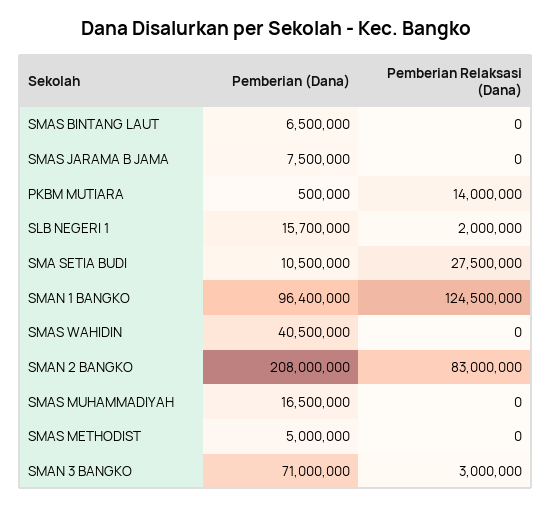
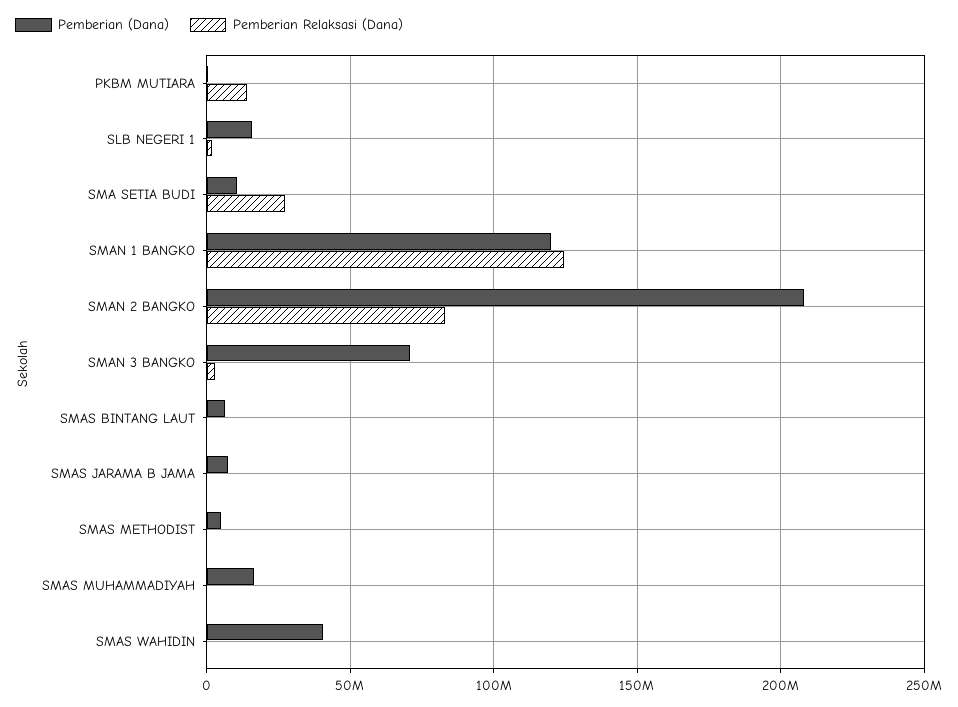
  {
    "Pemberian (Dana)": {
      "SMAS BINTANG LAUT": 6500000,
      "SMAS JARAMA B JAMA": 7500000,
      "PKBM MUTIARA": 500000,
      "SLB NEGERI 1": 15700000,
      "SMA SETIA BUDI": 10500000,
-     "SMAN 1 BANGKO": 96400000,
+     "SMAN 1 BANGKO": 120000000,
      "SMAS WAHIDIN": 40500000,
      "SMAN 2 BANGKO": 208000000,
      "SMAS MUHAMMADIYAH": 16500000,
      "SMAS METHODIST": 5000000,
      "SMAN 3 BANGKO": 71000000
    },
    "Pemberian Relaksasi (Dana)": {
      "SMAS BINTANG LAUT": 0,
      "SMAS JARAMA B JAMA": 0,
      "PKBM MUTIARA": 14000000,
      "SLB NEGERI 1": 2000000,
      "SMA SETIA BUDI": 27500000,
      "SMAN 1 BANGKO": 124500000,
      "SMAS WAHIDIN": 0,
      "SMAN 2 BANGKO": 83000000,
      "SMAS MUHAMMADIYAH": 0,
      "SMAS METHODIST": 0,
      "SMAN 3 BANGKO": 3000000
    }
  }

